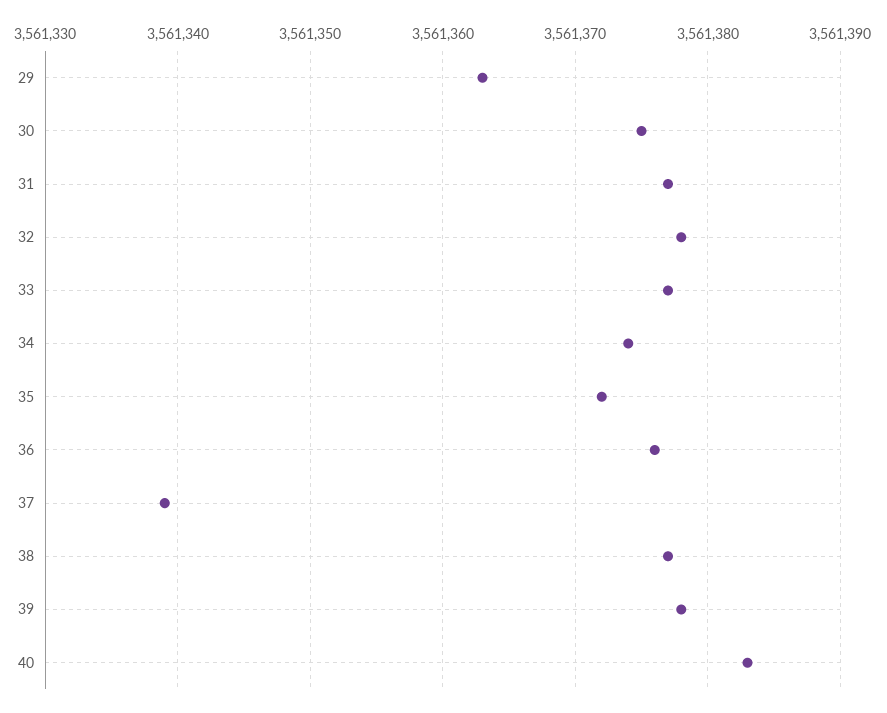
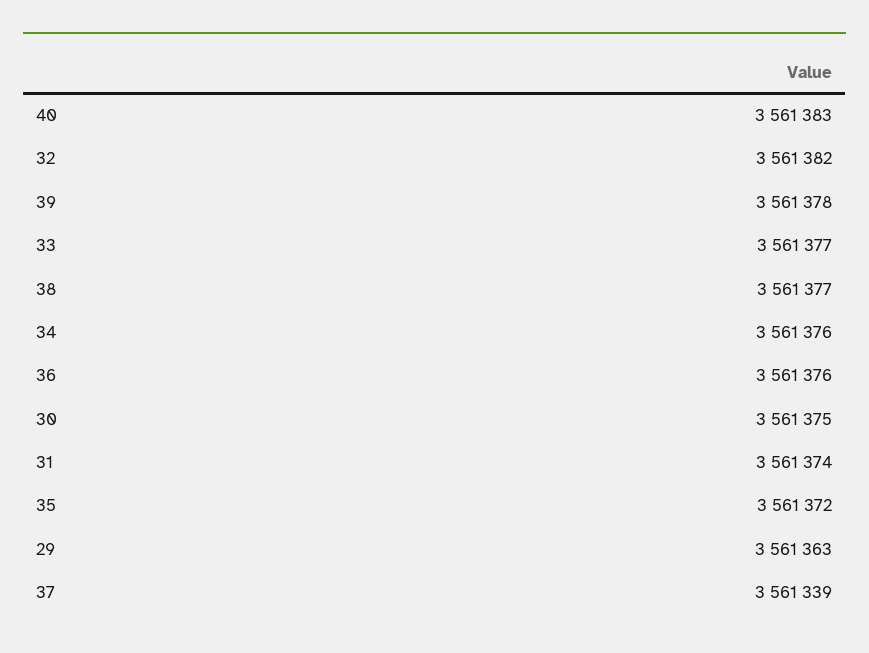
  {
    "29": 3561363,
    "30": 3561375,
-   "31": 3561377,
+   "31": 3561374,
-   "32": 3561378,
+   "32": 3561382,
    "33": 3561377,
-   "34": 3561374,
+   "34": 3561376,
    "35": 3561372,
    "36": 3561376,
    "37": 3561339,
    "38": 3561377,
    "39": 3561378,
    "40": 3561383
  }

